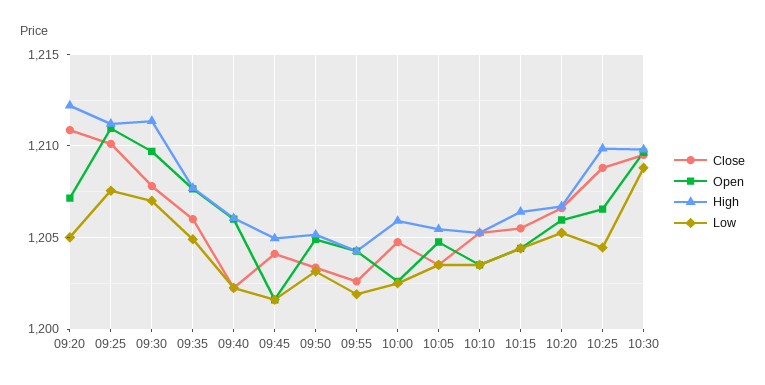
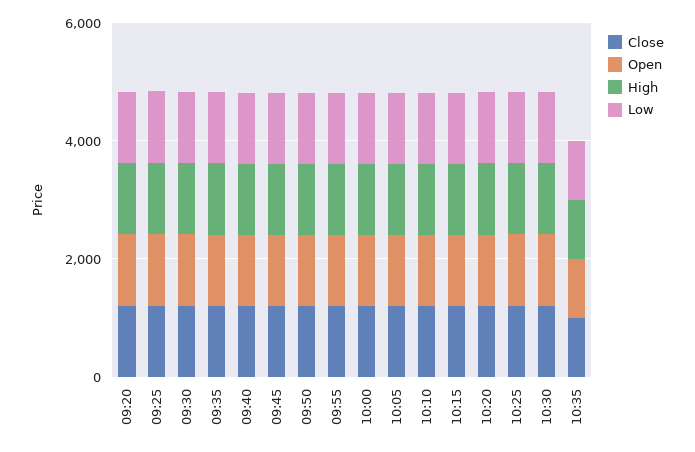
  {
    "Close": {
      "09:20": 1211,
      "09:25": 1210,
      "09:30": 1208,
      "09:35": 1206,
      "09:40": 1202.5,
      "09:45": 1204,
      "09:50": 1203.5,
      "09:55": 1202.5,
      "10:00": 1205,
      "10:05": 1203.5,
      "10:10": 1205.5,
      "10:15": 1205.5,
      "10:20": 1206.5,
      "10:25": 1209,
-     "10:30": 1209.5
+     "10:30": 1209.5,
+     "10:35": 1000
    },
    "Open": {
      "09:20": 1207,
      "09:25": 1211,
      "09:30": 1209.5,
      "09:35": 1207.5,
      "09:40": 1206,
      "09:45": 1201.5,
      "09:50": 1205,
      "09:55": 1204.5,
      "10:00": 1202.5,
      "10:05": 1205,
      "10:10": 1203.5,
      "10:15": 1204.5,
      "10:20": 1206,
      "10:25": 1206.5,
-     "10:30": 1209.5
+     "10:30": 1209.5,
+     "10:35": 1000
    },
    "High": {
      "09:20": 1212,
      "09:25": 1211,
      "09:30": 1211.5,
      "09:35": 1207.5,
      "09:40": 1206,
      "09:45": 1205,
      "09:50": 1205,
      "09:55": 1204.5,
      "10:00": 1206,
      "10:05": 1205.5,
      "10:10": 1205.5,
      "10:15": 1206.5,
      "10:20": 1206.5,
      "10:25": 1210,
-     "10:30": 1210
+     "10:30": 1210,
+     "10:35": 1000
    },
    "Low": {
      "09:20": 1205,
      "09:25": 1207.5,
      "09:30": 1207,
      "09:35": 1205,
      "09:40": 1202.5,
      "09:45": 1201.5,
      "09:50": 1203,
      "09:55": 1202,
      "10:00": 1202.5,
      "10:05": 1203.5,
      "10:10": 1203.5,
      "10:15": 1204.5,
      "10:20": 1205.5,
      "10:25": 1204.5,
-     "10:30": 1209
+     "10:30": 1209,
+     "10:35": 1000
    }
  }

